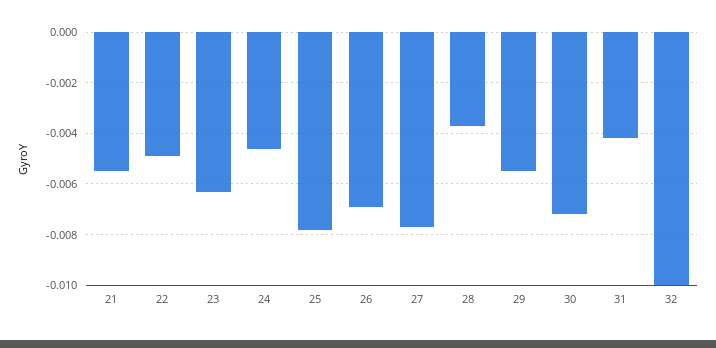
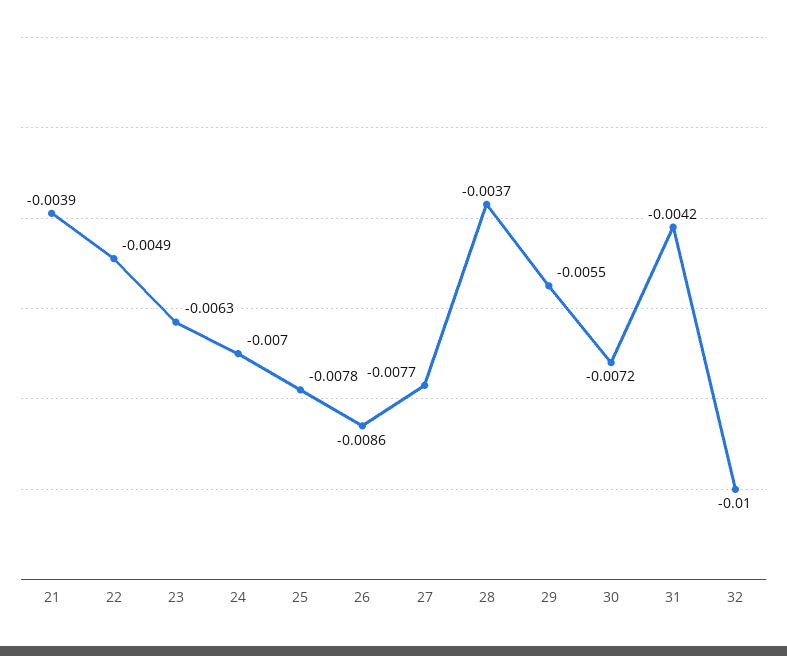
  {
-   "21": -0.0055,
+   "21": -0.0039,
    "22": -0.0049,
    "23": -0.0063,
-   "24": -0.0045,
+   "24": -0.007,
    "25": -0.0078,
-   "26": -0.007,
+   "26": -0.0086,
    "27": -0.0077,
    "28": -0.0037,
    "29": -0.0055,
    "30": -0.0072,
    "31": -0.0042,
    "32": -0.01
  }

